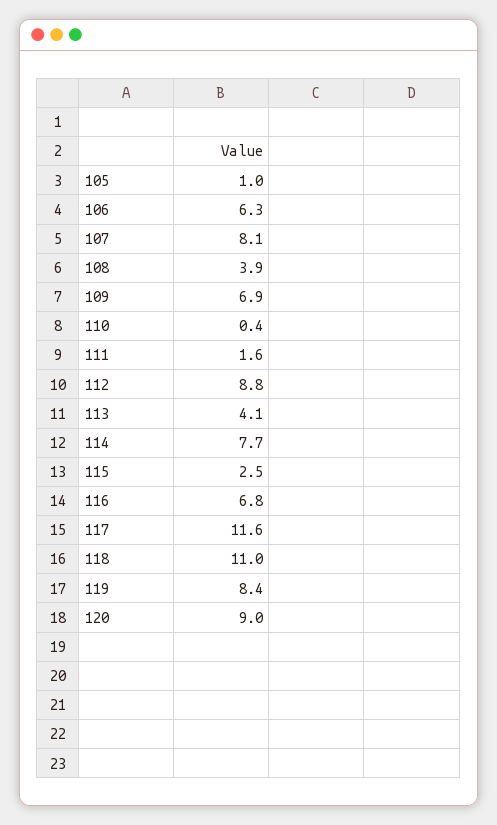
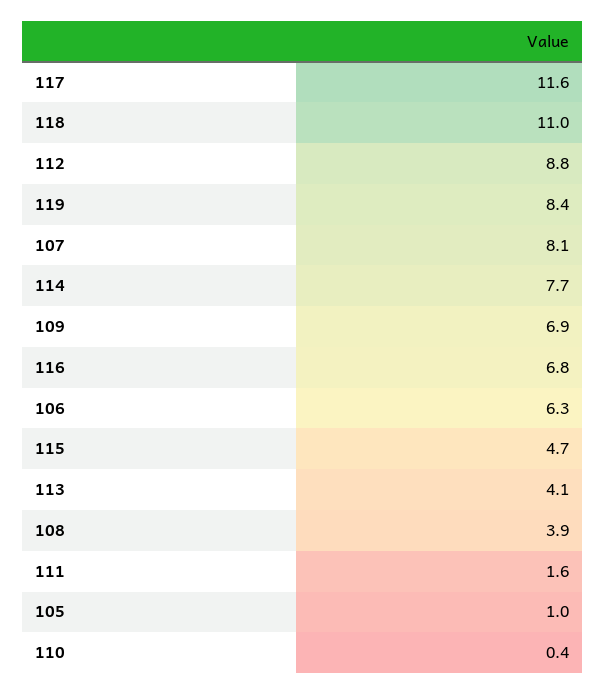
  {
    "105": 1,
    "106": 6.3,
    "107": 8.1,
    "108": 3.9,
    "109": 6.9,
    "110": 0.4,
    "111": 1.6,
    "112": 8.8,
    "113": 4.1,
    "114": 7.7,
-   "115": 2.5,
+   "115": 4.7,
    "116": 6.8,
    "117": 11.6,
    "118": 11,
-   "119": 8.4,
+   "119": 8.4
-   "120": 9
  }

